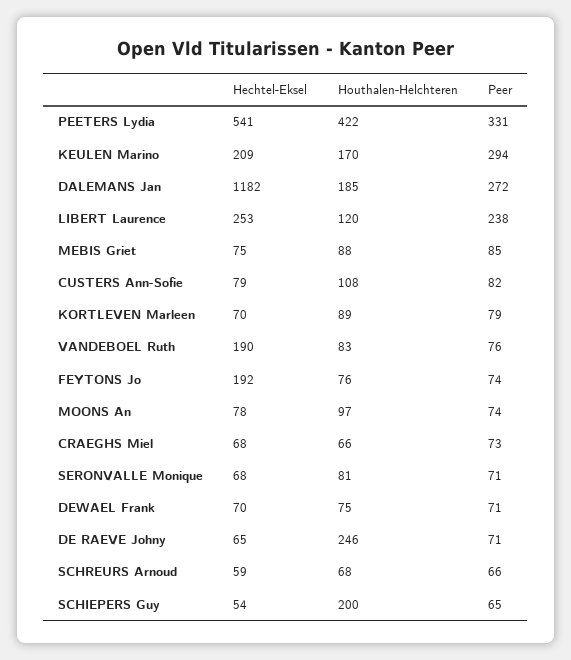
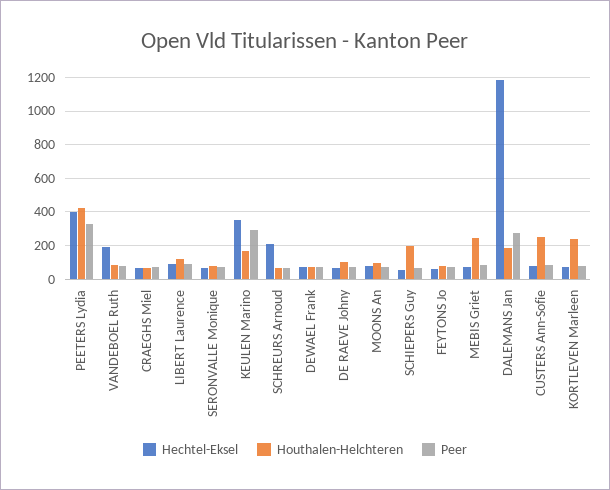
  {
    "Hechtel-Eksel": {
-     "PEETERS Lydia": 541,
+     "PEETERS Lydia": 400,
-     "KEULEN Marino": 209,
+     "KEULEN Marino": 350,
      "DALEMANS Jan": 1182,
-     "LIBERT Laurence": 253,
+     "LIBERT Laurence": 100,
      "MEBIS Griet": 75,
      "CUSTERS Ann-Sofie": 79,
      "KORTLEVEN Marleen": 70,
      "VANDEBOEL Ruth": 190,
-     "FEYTONS Jo": 192,
+     "FEYTONS Jo": 50,
      "MOONS An": 78,
      "CRAEGHS Miel": 68,
      "SERONVALLE Monique": 68,
      "DEWAEL Frank": 70,
      "DE RAEVE Johny": 65,
-     "SCHREURS Arnoud": 59,
+     "SCHREURS Arnoud": 200,
      "SCHIEPERS Guy": 54
    },
    "Houthalen-Helchteren": {
      "PEETERS Lydia": 422,
      "KEULEN Marino": 170,
      "DALEMANS Jan": 185,
      "LIBERT Laurence": 120,
-     "MEBIS Griet": 88,
+     "MEBIS Griet": 250,
-     "CUSTERS Ann-Sofie": 108,
+     "CUSTERS Ann-Sofie": 250,
-     "KORTLEVEN Marleen": 89,
+     "KORTLEVEN Marleen": 250,
      "VANDEBOEL Ruth": 83,
      "FEYTONS Jo": 76,
      "MOONS An": 97,
      "CRAEGHS Miel": 66,
      "SERONVALLE Monique": 81,
      "DEWAEL Frank": 75,
-     "DE RAEVE Johny": 246,
+     "DE RAEVE Johny": 100,
      "SCHREURS Arnoud": 68,
      "SCHIEPERS Guy": 200
    },
    "Peer": {
      "PEETERS Lydia": 331,
      "KEULEN Marino": 294,
      "DALEMANS Jan": 272,
-     "LIBERT Laurence": 238,
+     "LIBERT Laurence": 100,
      "MEBIS Griet": 85,
      "CUSTERS Ann-Sofie": 82,
      "KORTLEVEN Marleen": 79,
      "VANDEBOEL Ruth": 76,
      "FEYTONS Jo": 74,
      "MOONS An": 74,
      "CRAEGHS Miel": 73,
      "SERONVALLE Monique": 71,
      "DEWAEL Frank": 71,
      "DE RAEVE Johny": 71,
      "SCHREURS Arnoud": 66,
      "SCHIEPERS Guy": 65
    }
  }

